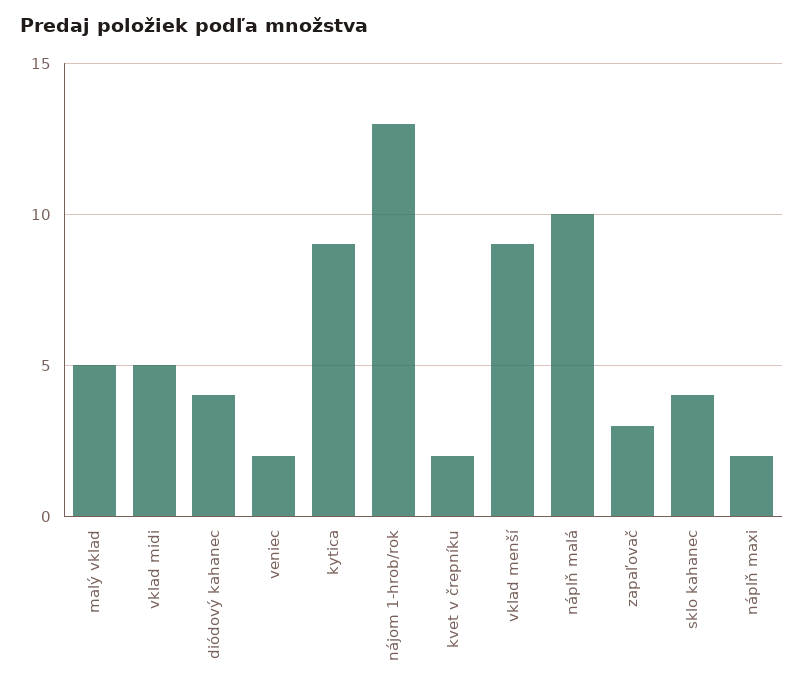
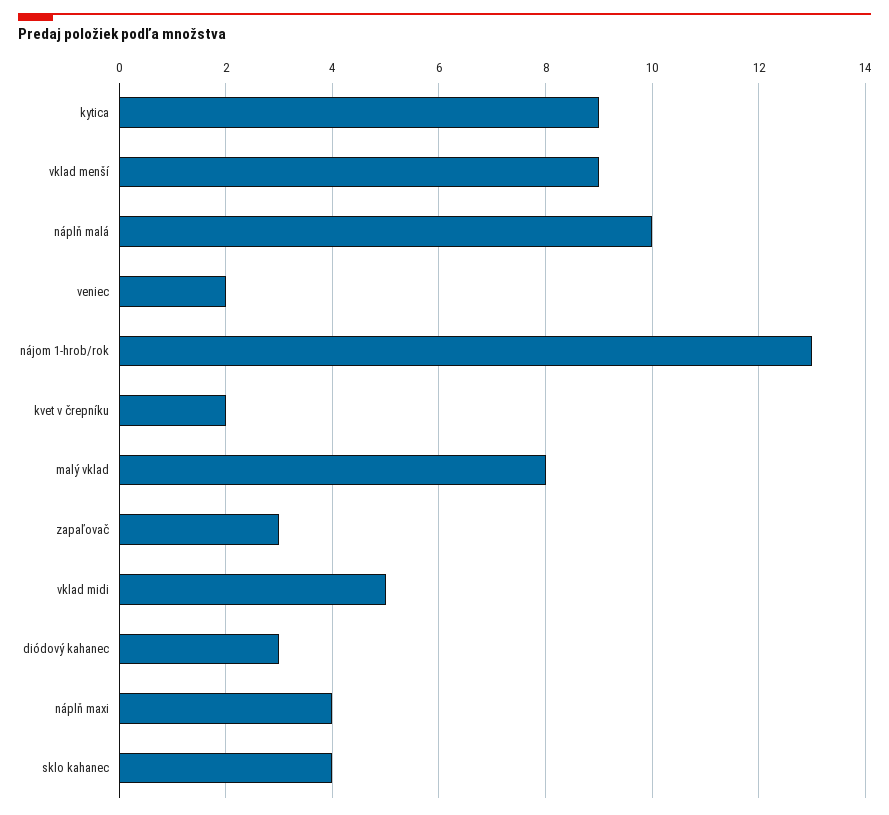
  {
-   "malý vklad": 5,
+   "malý vklad": 8,
    "vklad midi": 5,
-   "diódový kahanec": 4,
+   "diódový kahanec": 3,
    "veniec": 2,
    "kytica": 9,
    "nájom 1-hrob/rok": 13,
    "kvet v črepníku": 2,
    "vklad menší": 9,
    "náplň malá": 10,
    "zapaľovač": 3,
    "sklo kahanec": 4,
-   "náplň maxi": 2
+   "náplň maxi": 4
  }

